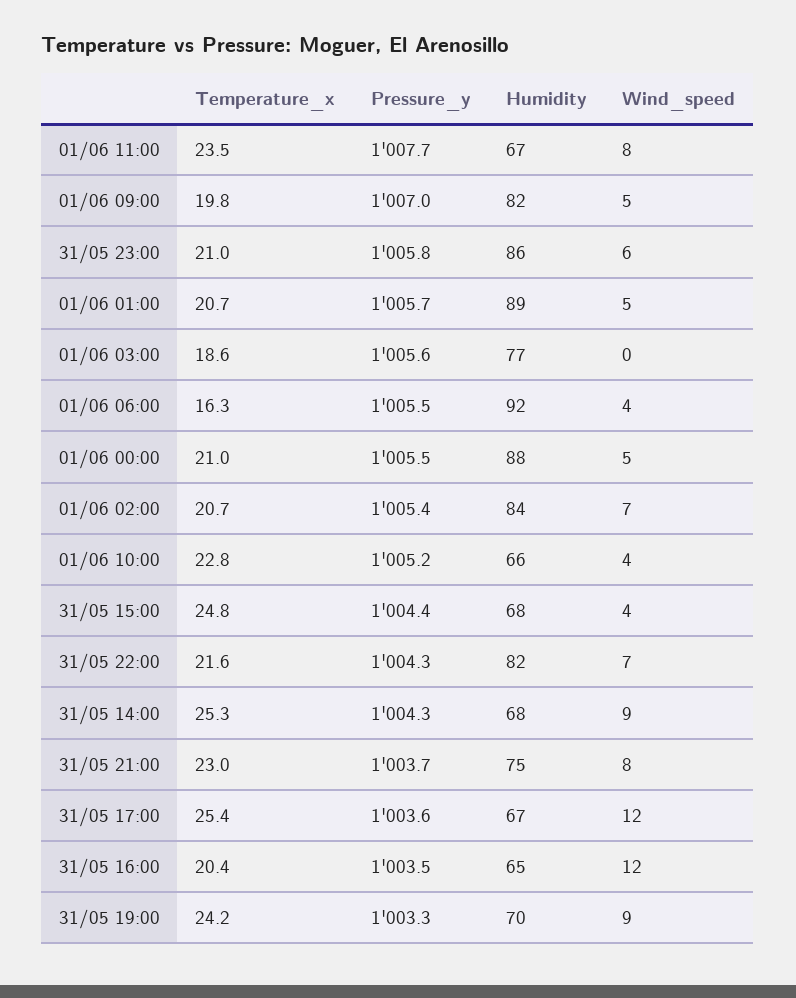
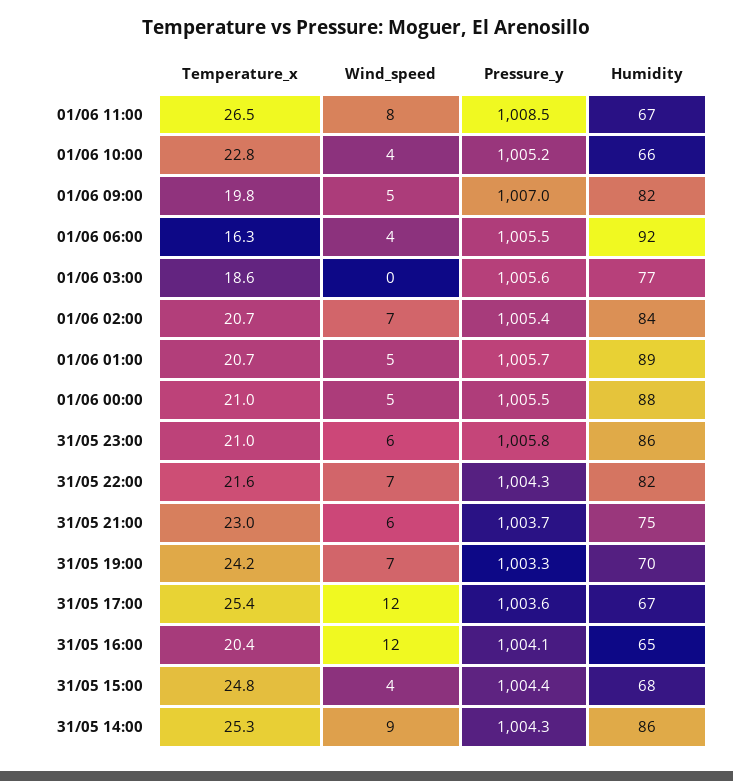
  {
    "Temperature_x": {
-     "01/06 11:00": 23.5,
+     "01/06 11:00": 26.5,
      "01/06 09:00": 19.8,
      "31/05 23:00": 21,
      "01/06 01:00": 20.7,
      "01/06 03:00": 18.6,
      "01/06 06:00": 16.3,
      "01/06 00:00": 21,
      "01/06 02:00": 20.7,
      "01/06 10:00": 22.8,
      "31/05 15:00": 24.8,
      "31/05 22:00": 21.6,
      "31/05 14:00": 25.3,
      "31/05 21:00": 23,
      "31/05 17:00": 25.4,
      "31/05 16:00": 20.4,
      "31/05 19:00": 24.2
    },
    "Pressure_y": {
-     "01/06 11:00": 1007.7,
+     "01/06 11:00": 1008.5,
      "01/06 09:00": 1007,
      "31/05 23:00": 1005.8,
      "01/06 01:00": 1005.7,
      "01/06 03:00": 1005.6,
      "01/06 06:00": 1005.5,
      "01/06 00:00": 1005.5,
      "01/06 02:00": 1005.4,
      "01/06 10:00": 1005.2,
      "31/05 15:00": 1004.4,
      "31/05 22:00": 1004.3,
      "31/05 14:00": 1004.3,
      "31/05 21:00": 1003.7,
      "31/05 17:00": 1003.6,
-     "31/05 16:00": 1003.5,
+     "31/05 16:00": 1004.1,
      "31/05 19:00": 1003.3
    },
    "Humidity": {
      "01/06 11:00": 67,
      "01/06 09:00": 82,
      "31/05 23:00": 86,
      "01/06 01:00": 89,
      "01/06 03:00": 77,
      "01/06 06:00": 92,
      "01/06 00:00": 88,
      "01/06 02:00": 84,
      "01/06 10:00": 66,
      "31/05 15:00": 68,
      "31/05 22:00": 82,
-     "31/05 14:00": 68,
+     "31/05 14:00": 86,
      "31/05 21:00": 75,
      "31/05 17:00": 67,
      "31/05 16:00": 65,
      "31/05 19:00": 70
    },
    "Wind_speed": {
      "01/06 11:00": 8,
      "01/06 09:00": 5,
      "31/05 23:00": 6,
      "01/06 01:00": 5,
      "01/06 03:00": 0,
      "01/06 06:00": 4,
      "01/06 00:00": 5,
      "01/06 02:00": 7,
      "01/06 10:00": 4,
      "31/05 15:00": 4,
      "31/05 22:00": 7,
      "31/05 14:00": 9,
-     "31/05 21:00": 8,
+     "31/05 21:00": 6,
      "31/05 17:00": 12,
      "31/05 16:00": 12,
-     "31/05 19:00": 9
+     "31/05 19:00": 7
    }
  }

